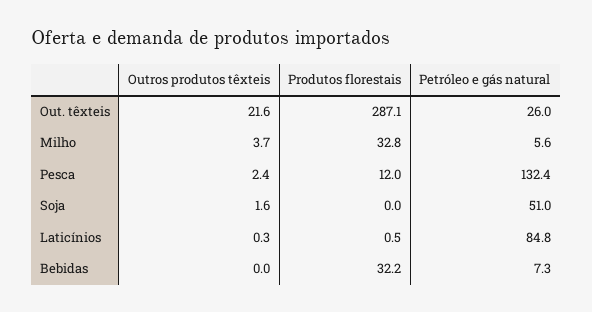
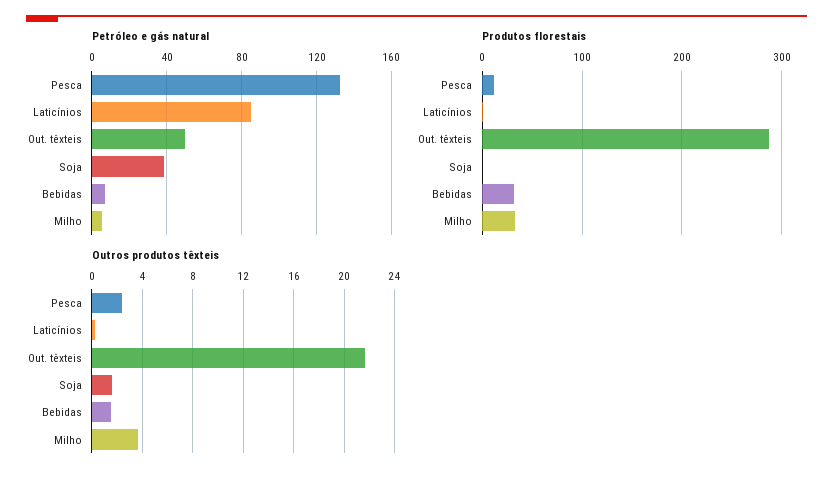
  {
    "Outros produtos têxteis": {
      "Out. têxteis": 21.6,
      "Milho": 3.7,
      "Pesca": 2.4,
      "Soja": 1.6,
      "Laticínios": 0.3,
-     "Bebidas": 0
+     "Bebidas": 1.5
    },
    "Produtos florestais": {
      "Out. têxteis": 287.1,
      "Milho": 32.8,
      "Pesca": 12,
      "Soja": 0,
      "Laticínios": 0.5,
      "Bebidas": 32.2
    },
    "Petróleo e gás natural": {
-     "Out. têxteis": 26,
+     "Out. têxteis": 50,
      "Milho": 5.6,
      "Pesca": 132.4,
-     "Soja": 51,
+     "Soja": 40,
      "Laticínios": 84.8,
      "Bebidas": 7.3
    }
  }

